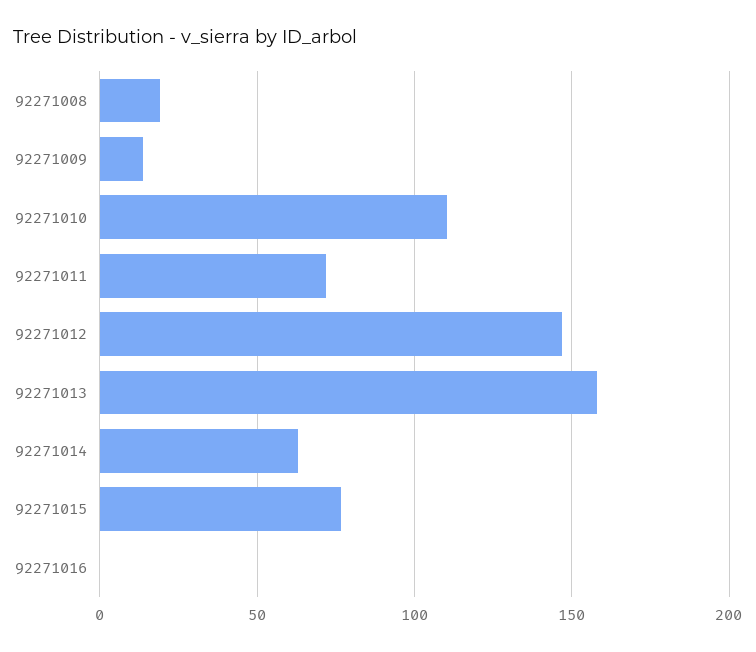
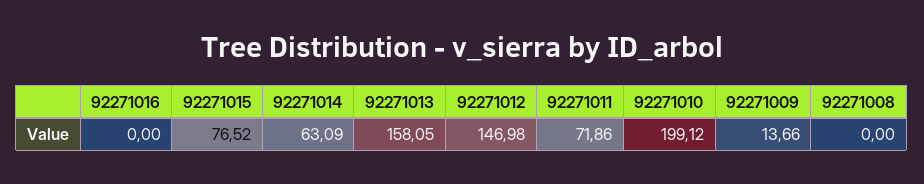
  {
-   "92271008": 20,
+   "92271008": 0,
    "92271009": 13.66,
-   "92271010": 110,
+   "92271010": 199.12,
    "92271011": 71.86,
    "92271012": 146.98,
    "92271013": 158.05,
    "92271014": 63.09,
    "92271015": 76.52,
    "92271016": 0
  }

